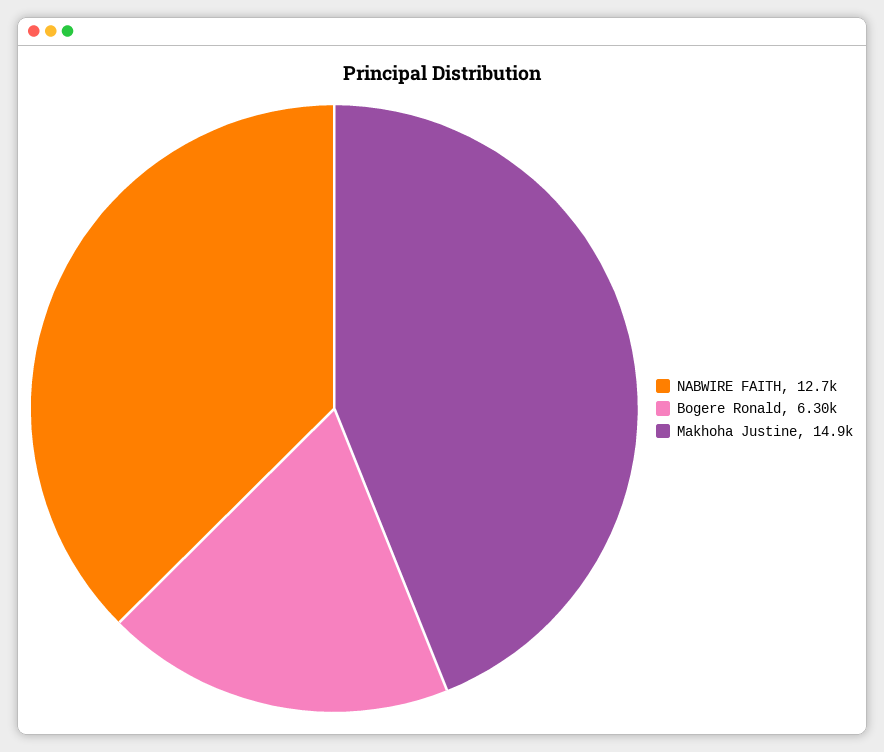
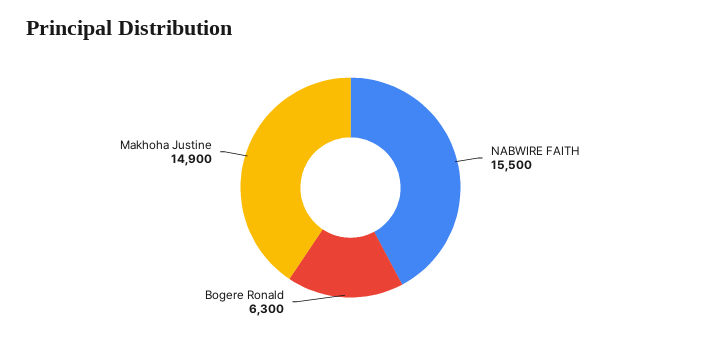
  {
-   "NABWIRE FAITH": 12700,
+   "NABWIRE FAITH": 15500,
    "Bogere Ronald": 6300,
    "Makhoha Justine": 14900
  }

